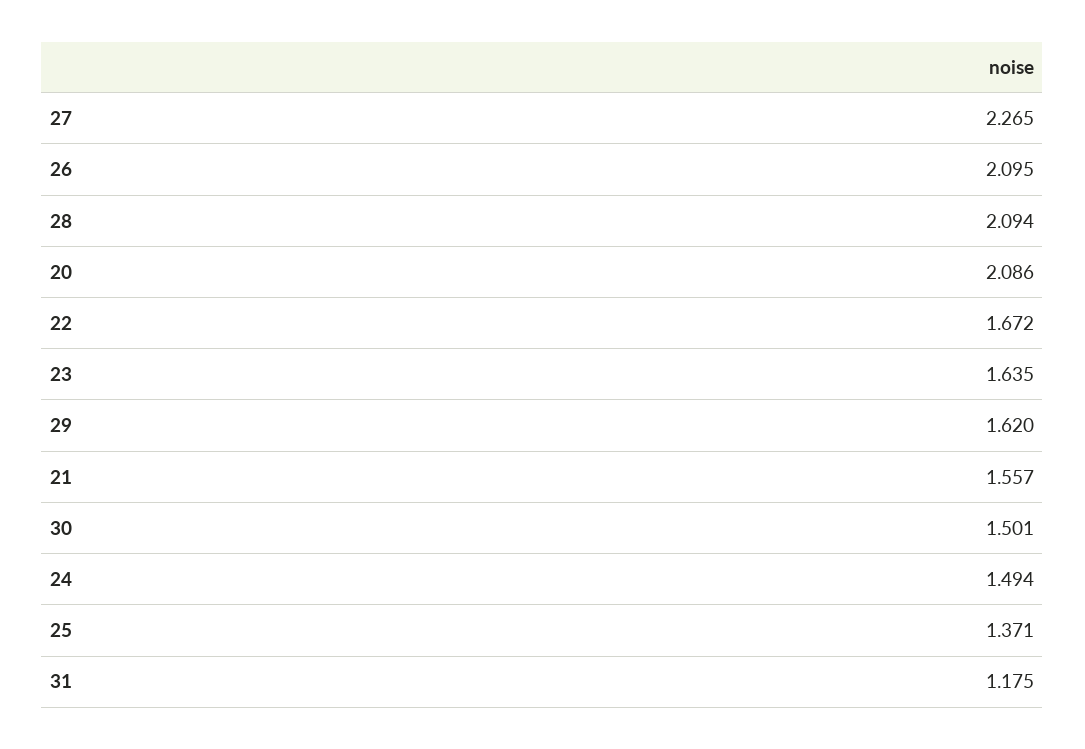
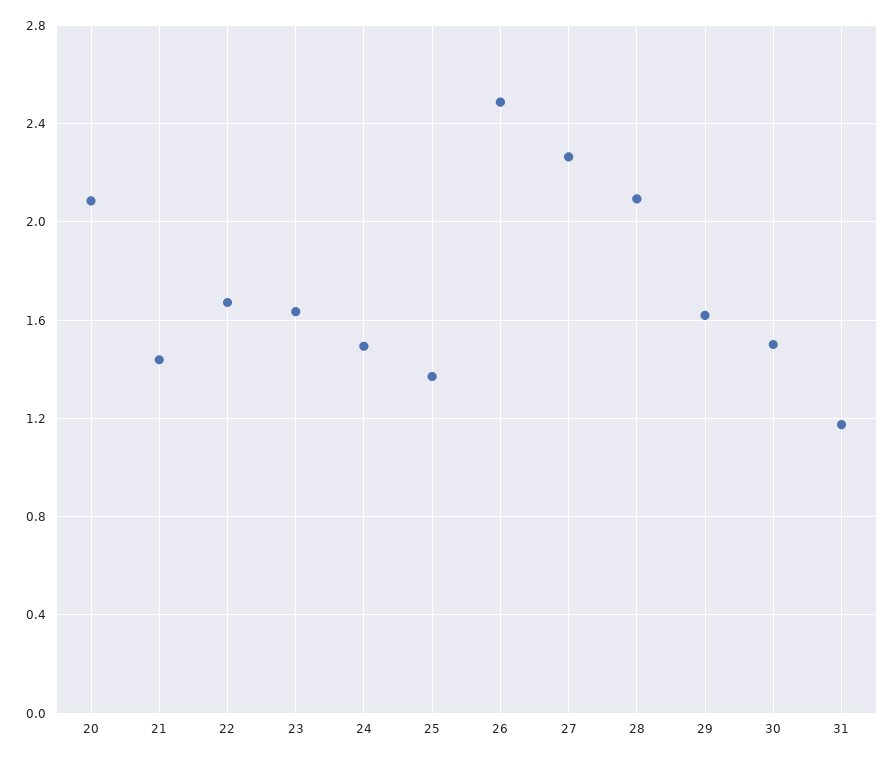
  {
    "27": 2.265,
-   "26": 2.095,
+   "26": 2.5,
    "28": 2.094,
    "20": 2.086,
    "22": 1.672,
    "23": 1.635,
    "29": 1.62,
-   "21": 1.557,
+   "21": 1.45,
    "30": 1.501,
    "24": 1.494,
    "25": 1.371,
    "31": 1.175
  }

